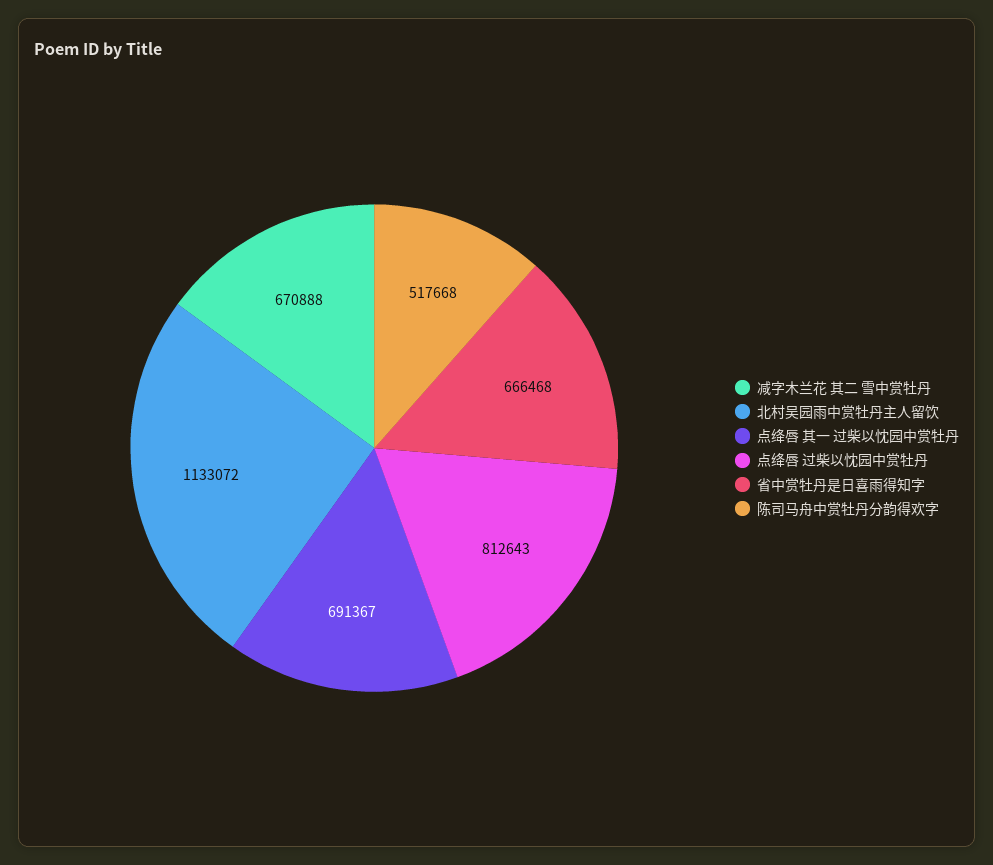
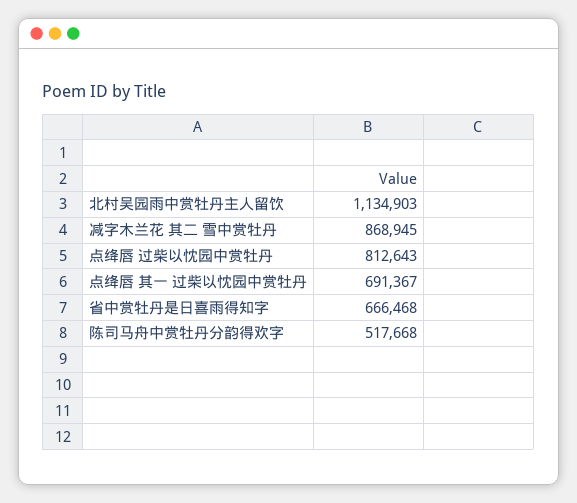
  {
-   "减字木兰花 其二 雪中赏牡丹": 670888,
+   "减字木兰花 其二 雪中赏牡丹": 868945,
-   "北村吴园雨中赏牡丹主人留饮": 1133072,
+   "北村吴园雨中赏牡丹主人留饮": 1134903,
    "点绛唇 其一 过柴以忱园中赏牡丹": 691367,
    "点绛唇 过柴以忱园中赏牡丹": 812643,
    "省中赏牡丹是日喜雨得知字": 666468,
    "陈司马舟中赏牡丹分韵得欢字": 517668
  }

